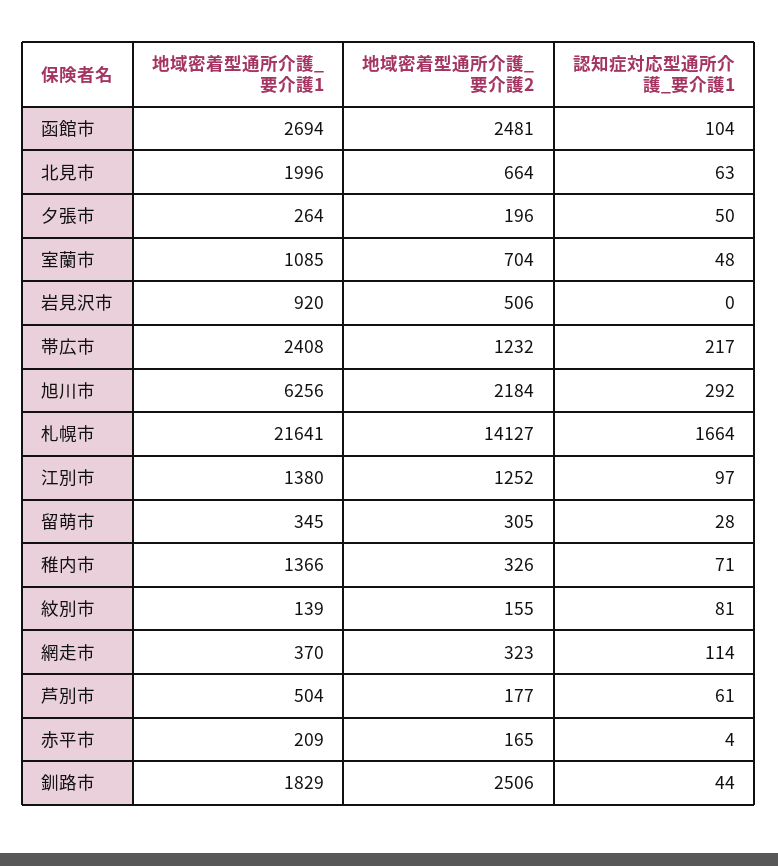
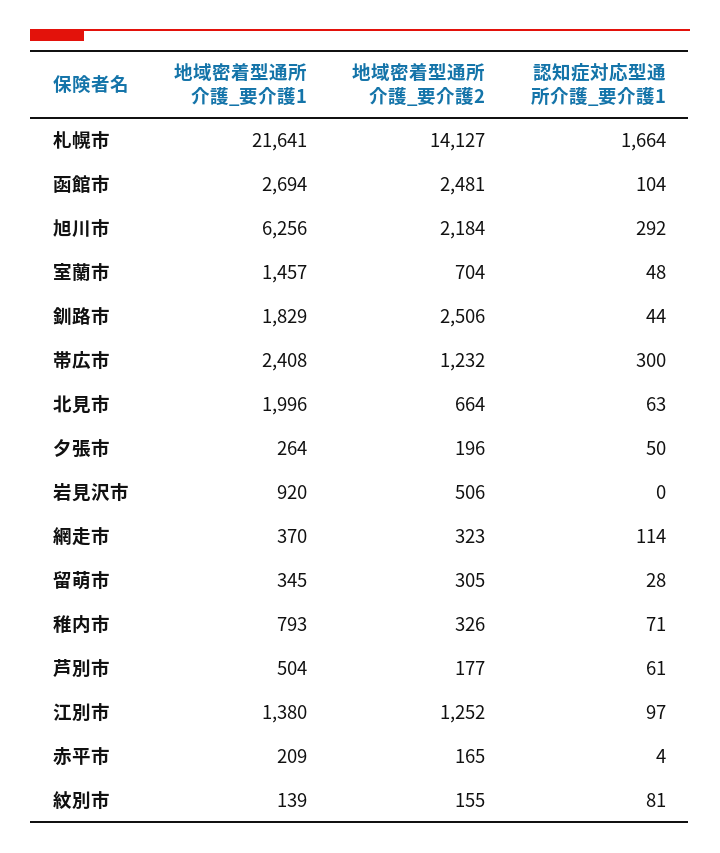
  {
    "地域密着型通所介護_要介護1": {
      "函館市": 2694,
      "北見市": 1996,
      "夕張市": 264,
-     "室蘭市": 1085,
+     "室蘭市": 1457,
      "岩見沢市": 920,
      "帯広市": 2408,
      "旭川市": 6256,
      "札幌市": 21641,
      "江別市": 1380,
      "留萌市": 345,
-     "稚内市": 1366,
+     "稚内市": 793,
      "紋別市": 139,
      "網走市": 370,
      "芦別市": 504,
      "赤平市": 209,
      "釧路市": 1829
    },
    "地域密着型通所介護_要介護2": {
      "函館市": 2481,
      "北見市": 664,
      "夕張市": 196,
      "室蘭市": 704,
      "岩見沢市": 506,
      "帯広市": 1232,
      "旭川市": 2184,
      "札幌市": 14127,
      "江別市": 1252,
      "留萌市": 305,
      "稚内市": 326,
      "紋別市": 155,
      "網走市": 323,
      "芦別市": 177,
      "赤平市": 165,
      "釧路市": 2506
    },
    "認知症対応型通所介護_要介護1": {
      "函館市": 104,
      "北見市": 63,
      "夕張市": 50,
      "室蘭市": 48,
      "岩見沢市": 0,
-     "帯広市": 217,
+     "帯広市": 300,
      "旭川市": 292,
      "札幌市": 1664,
      "江別市": 97,
      "留萌市": 28,
      "稚内市": 71,
      "紋別市": 81,
      "網走市": 114,
      "芦別市": 61,
      "赤平市": 4,
      "釧路市": 44
    }
  }

